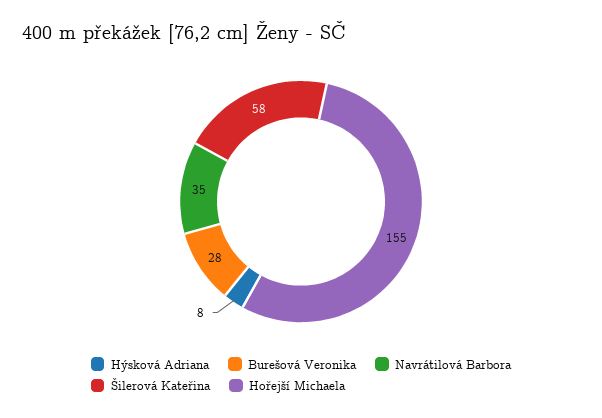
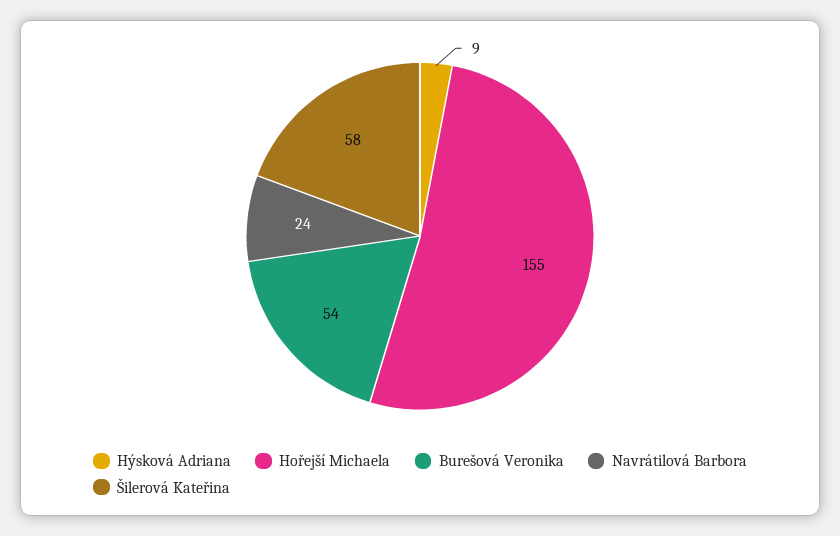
  {
-   "Hýsková Adriana": 8,
+   "Hýsková Adriana": 9,
-   "Burešová Veronika": 28,
+   "Burešová Veronika": 54,
-   "Navrátilová Barbora": 35,
+   "Navrátilová Barbora": 24,
    "Šilerová Kateřina": 58,
    "Hořejší Michaela": 155
  }

